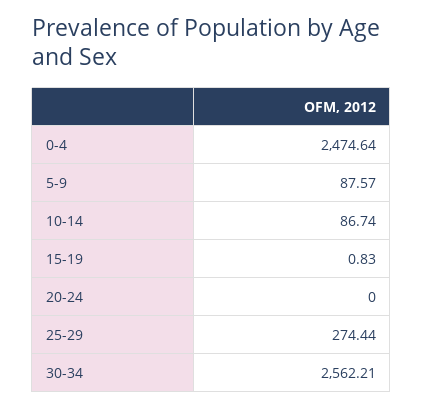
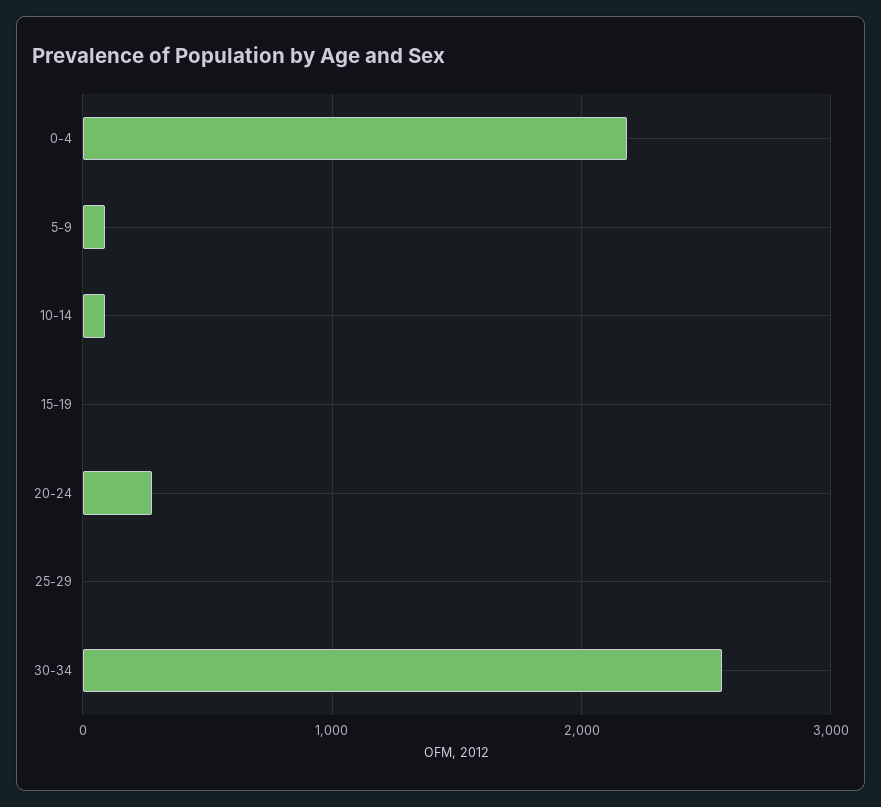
  {
-   "0-4": 2474.64,
+   "0-4": 2200,
    "5-9": 87.57,
    "10-14": 86.74,
    "15-19": 0.83,
-   "20-24": 0,
+   "20-24": 300,
-   "25-29": 274.44,
+   "25-29": 0,
    "30-34": 2562.21
  }

